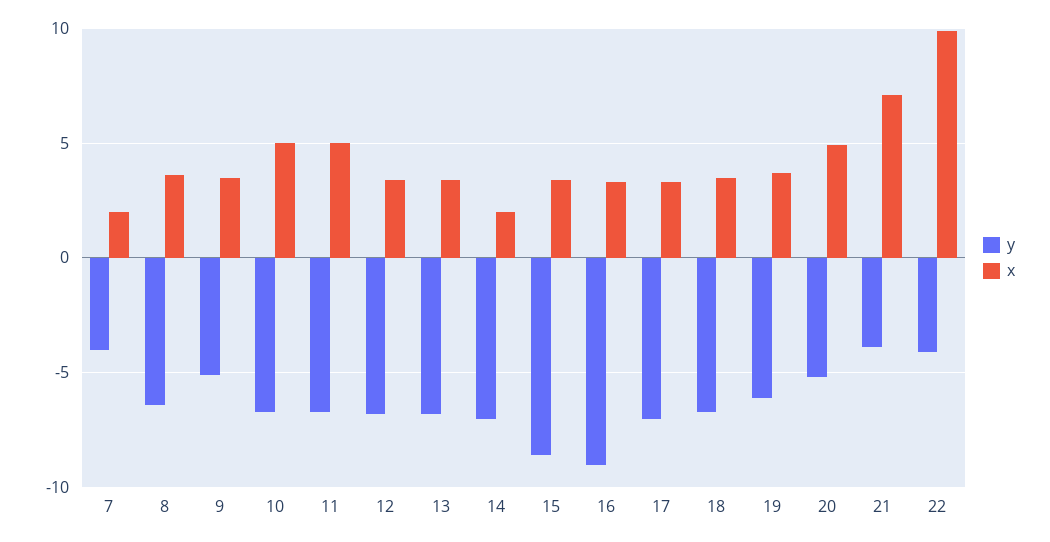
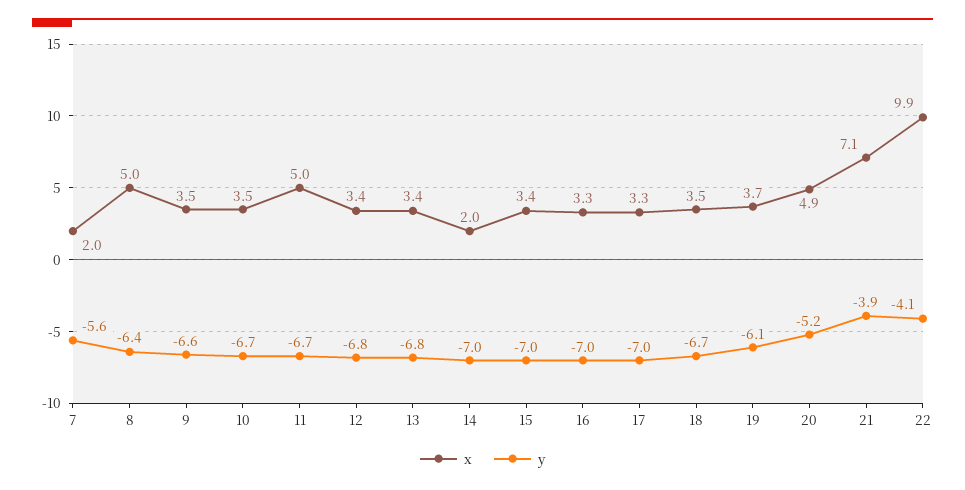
  {
    "y": {
-     "7": -4,
+     "7": -5.6,
      "8": -6.4,
-     "9": -5,
+     "9": -6.6,
      "10": -6.7,
      "11": -6.7,
      "12": -6.8,
      "13": -6.8,
      "14": -7,
-     "15": -8.5,
+     "15": -7,
-     "16": -9,
+     "16": -7,
      "17": -7,
      "18": -6.7,
      "19": -6.1,
      "20": -5.2,
      "21": -3.9,
      "22": -4.1
    },
    "x": {
      "7": 2,
-     "8": 3.5,
+     "8": 5,
      "9": 3.5,
-     "10": 5,
+     "10": 3.5,
      "11": 5,
      "12": 3.4,
      "13": 3.4,
      "14": 2,
      "15": 3.4,
      "16": 3.3,
      "17": 3.3,
      "18": 3.5,
      "19": 3.7,
      "20": 4.9,
      "21": 7.1,
      "22": 9.9
    }
  }

